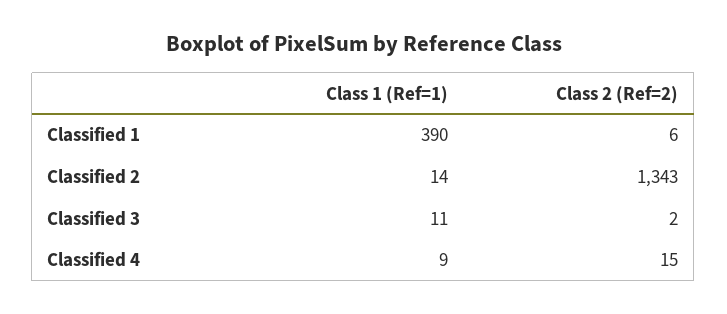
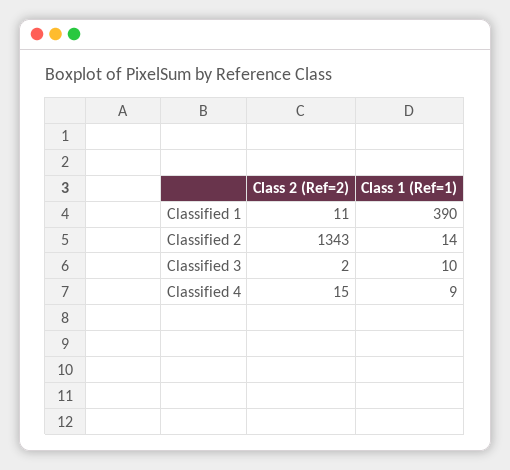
  {
    "Class 1 (Ref=1)": {
      "Classified 1": 390,
      "Classified 2": 14,
-     "Classified 3": 11,
+     "Classified 3": 10,
      "Classified 4": 9
    },
    "Class 2 (Ref=2)": {
-     "Classified 1": 6,
+     "Classified 1": 11,
      "Classified 2": 1343,
      "Classified 3": 2,
      "Classified 4": 15
    }
  }

